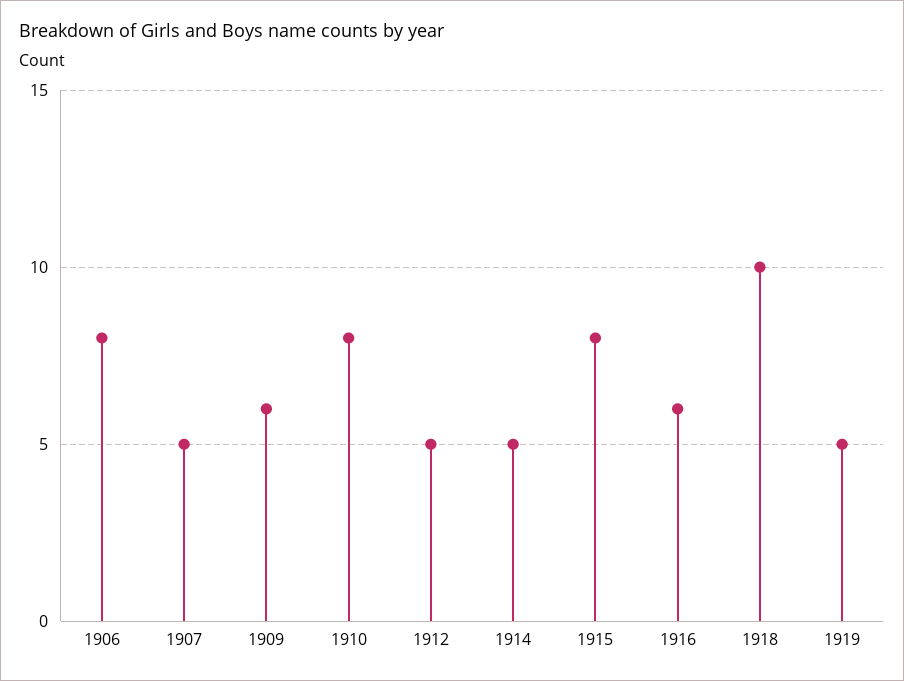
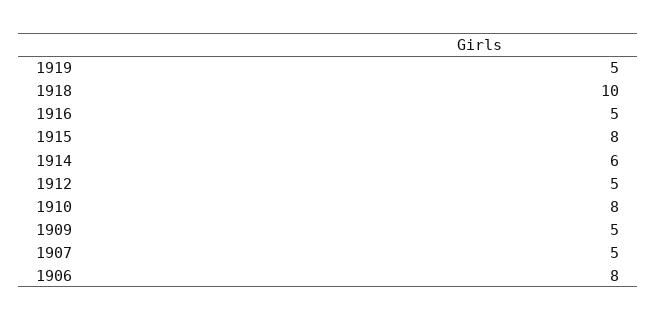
  {
    "1906": 8,
    "1907": 5,
-   "1909": 6,
+   "1909": 5,
    "1910": 8,
    "1912": 5,
-   "1914": 5,
+   "1914": 6,
    "1915": 8,
-   "1916": 6,
+   "1916": 5,
    "1918": 10,
    "1919": 5
  }

